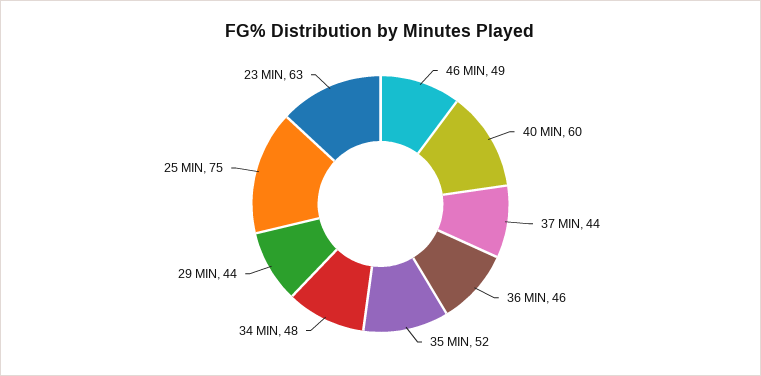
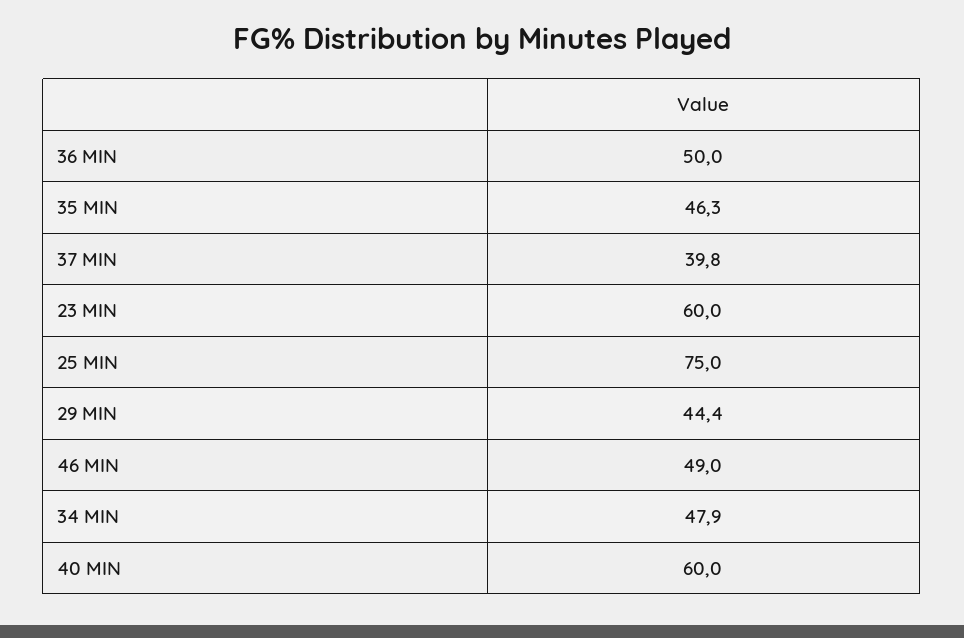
  {
    "46 MIN": 49,
    "40 MIN": 60,
-   "37 MIN": 44,
+   "37 MIN": 39.8,
-   "36 MIN": 46,
+   "36 MIN": 50,
-   "35 MIN": 52,
+   "35 MIN": 46.3,
    "34 MIN": 47.9,
    "29 MIN": 44.4,
    "25 MIN": 75,
-   "23 MIN": 63
+   "23 MIN": 60
  }

